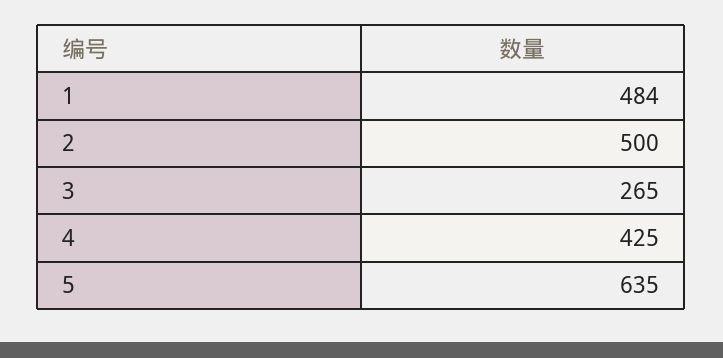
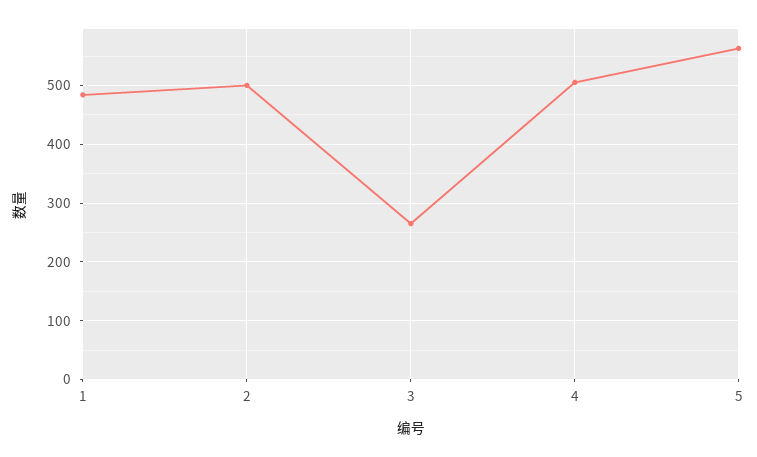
  {
    "1": 484,
    "2": 500,
    "3": 265,
-   "4": 425,
+   "4": 500,
-   "5": 635
+   "5": 560
  }

